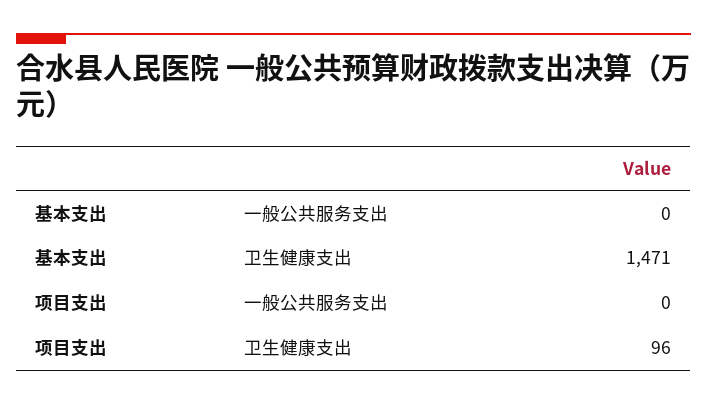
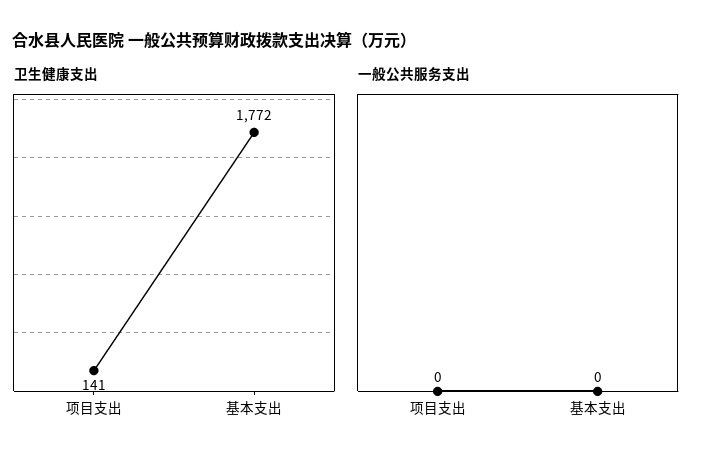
  {
    "一般公共服务支出": {
      "基本支出": 0,
      "项目支出": 0
    },
    "卫生健康支出": {
-     "基本支出": 1471,
+     "基本支出": 1772,
-     "项目支出": 96
+     "项目支出": 141
    }
  }

